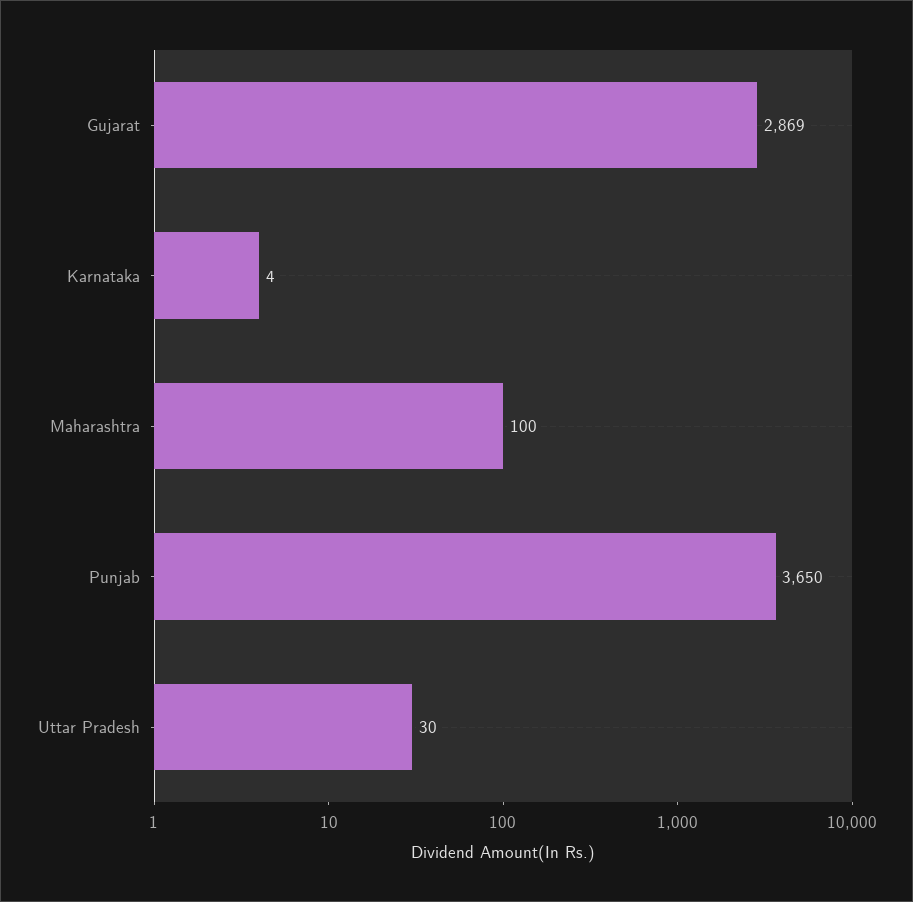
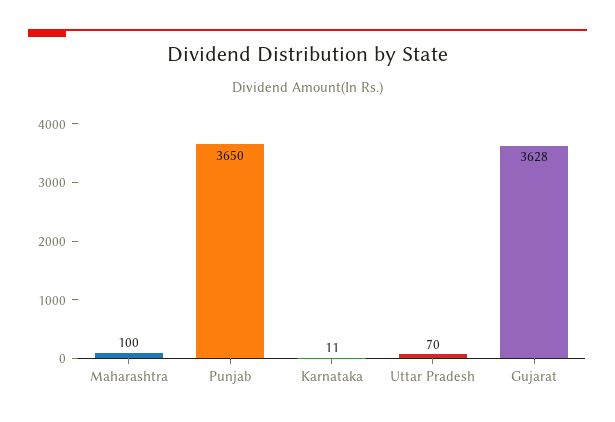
  {
-   "Gujarat": 2869,
+   "Gujarat": 3628,
-   "Karnataka": 4,
+   "Karnataka": 11,
    "Maharashtra": 100,
    "Punjab": 3650,
-   "Uttar Pradesh": 30
+   "Uttar Pradesh": 70
  }

